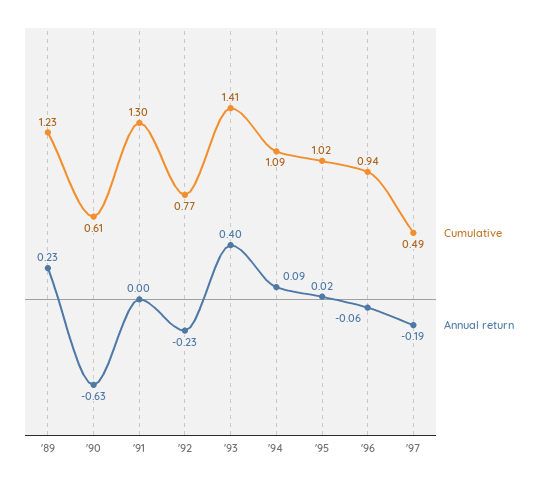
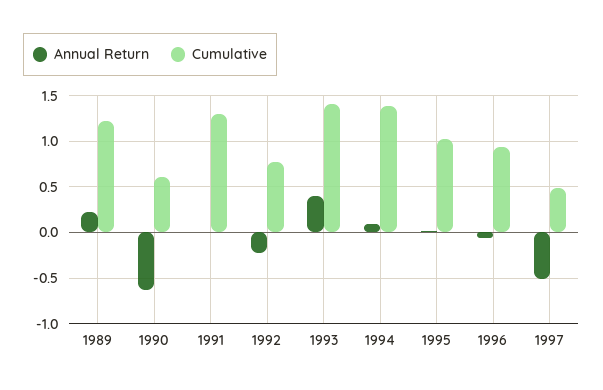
  {
    "Cumulative": {
      "'89": 1.23,
      "'90": 0.61,
      "'91": 1.3,
      "'92": 0.77,
      "'93": 1.41,
-     "'94": 1.09,
+     "'94": 1.4,
      "'95": 1.02,
      "'96": 0.94,
      "'97": 0.49
    },
    "Annual return": {
      "'89": 0.23,
      "'90": -0.63,
      "'91": 0,
      "'92": -0.23,
      "'93": 0.4,
      "'94": 0.09,
      "'95": 0.02,
      "'96": -0.06,
-     "'97": -0.19
+     "'97": -0.5
    }
  }

